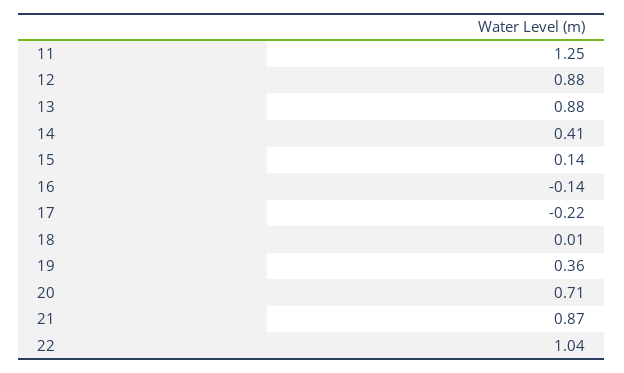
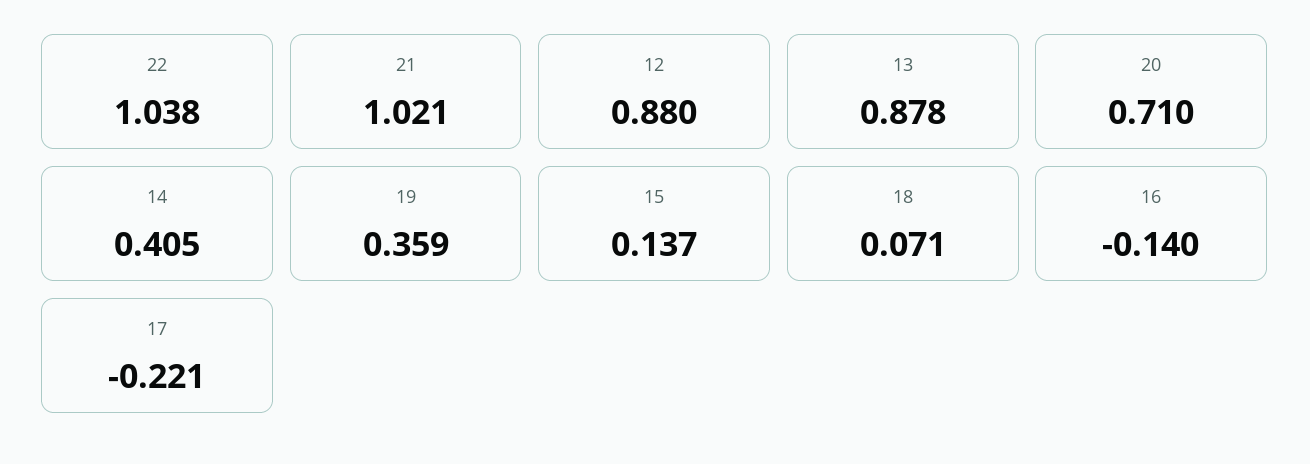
  {
-   "11": 1.25,
    "12": 0.88,
    "13": 0.878,
    "14": 0.405,
    "15": 0.137,
    "16": -0.14,
    "17": -0.221,
-   "18": 0.01,
+   "18": 0.071,
    "19": 0.359,
    "20": 0.71,
-   "21": 0.87,
+   "21": 1.021,
    "22": 1.038
  }

